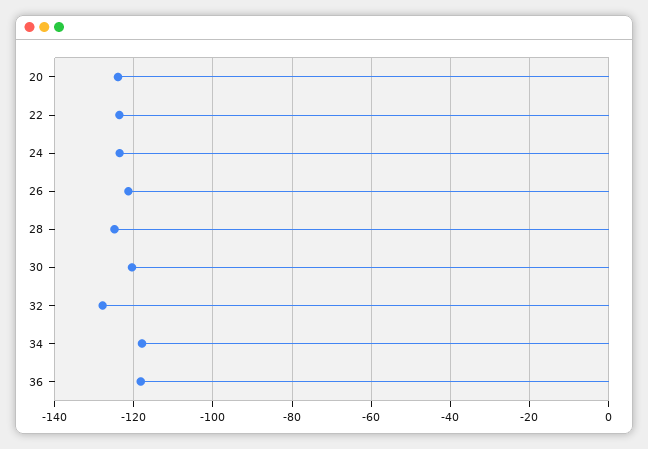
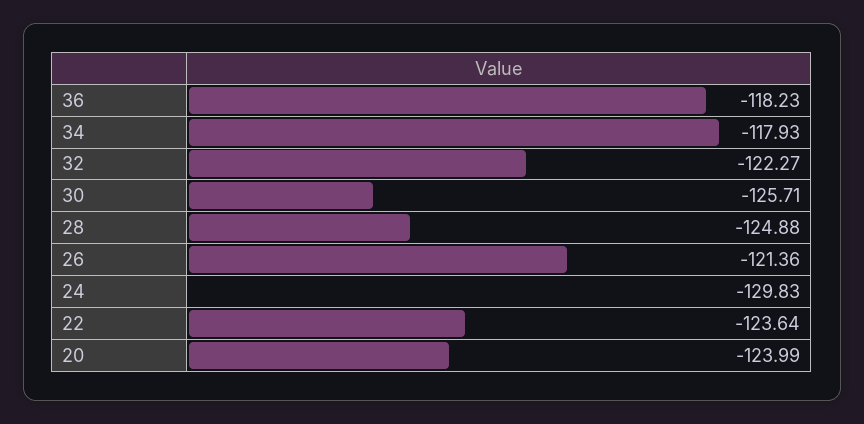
  {
    "20": -123.99,
    "22": -123.64,
-   "24": -124,
+   "24": -129.83,
    "26": -121.36,
    "28": -124.88,
-   "30": -120,
+   "30": -125.71,
-   "32": -128,
+   "32": -122.27,
    "34": -117.93,
    "36": -118.23
  }

